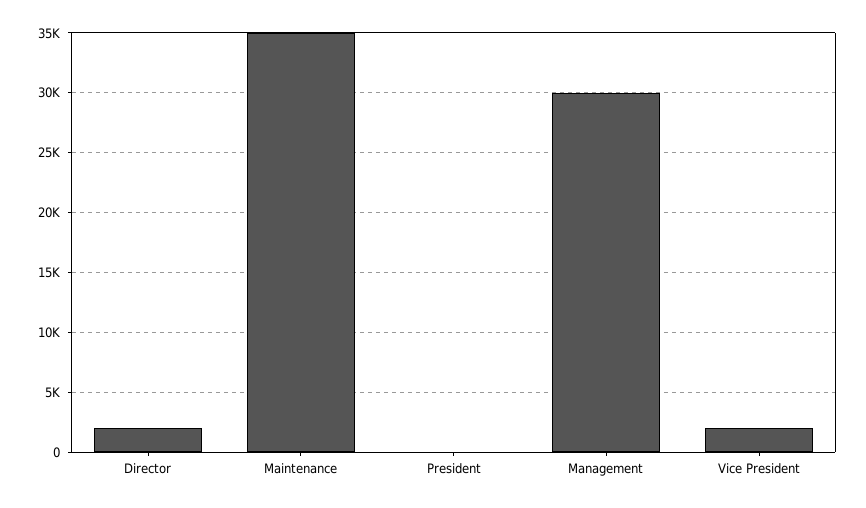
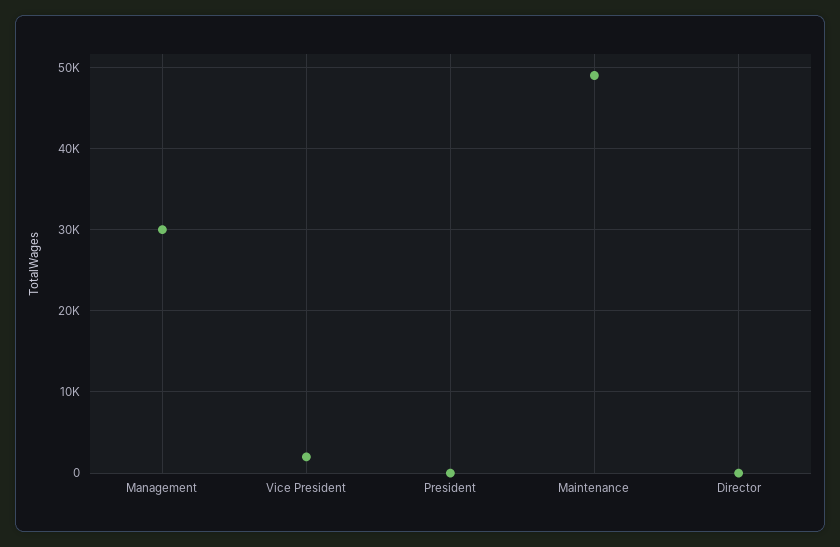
  {
-   "Director": 2000,
+   "Director": 0,
-   "Maintenance": 35000,
+   "Maintenance": 49000,
    "President": 0,
    "Management": 30000,
    "Vice President": 2000
  }

